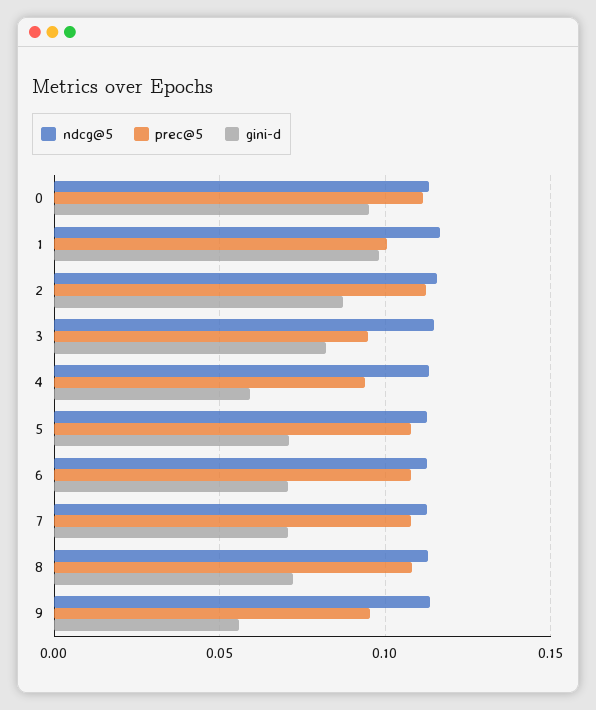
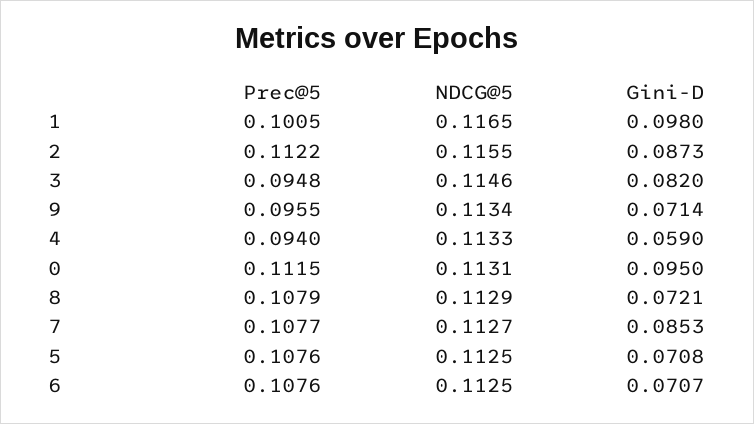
  {
    "ndcg@5": {
      "0": 0.1131,
      "1": 0.1165,
      "2": 0.1155,
      "3": 0.1146,
      "4": 0.1133,
      "5": 0.1125,
      "6": 0.1125,
      "7": 0.1127,
      "8": 0.1129,
      "9": 0.1134
    },
    "prec@5": {
      "0": 0.1115,
      "1": 0.1005,
      "2": 0.1122,
      "3": 0.0948,
      "4": 0.094,
      "5": 0.1076,
      "6": 0.1076,
      "7": 0.1077,
      "8": 0.1079,
      "9": 0.0955
    },
    "gini-d": {
      "0": 0.095,
      "1": 0.098,
      "2": 0.0873,
      "3": 0.082,
      "4": 0.059,
      "5": 0.0708,
      "6": 0.0707,
-     "7": 0.07,
+     "7": 0.0853,
      "8": 0.0721,
-     "9": 0.055
+     "9": 0.0714
    }
  }

